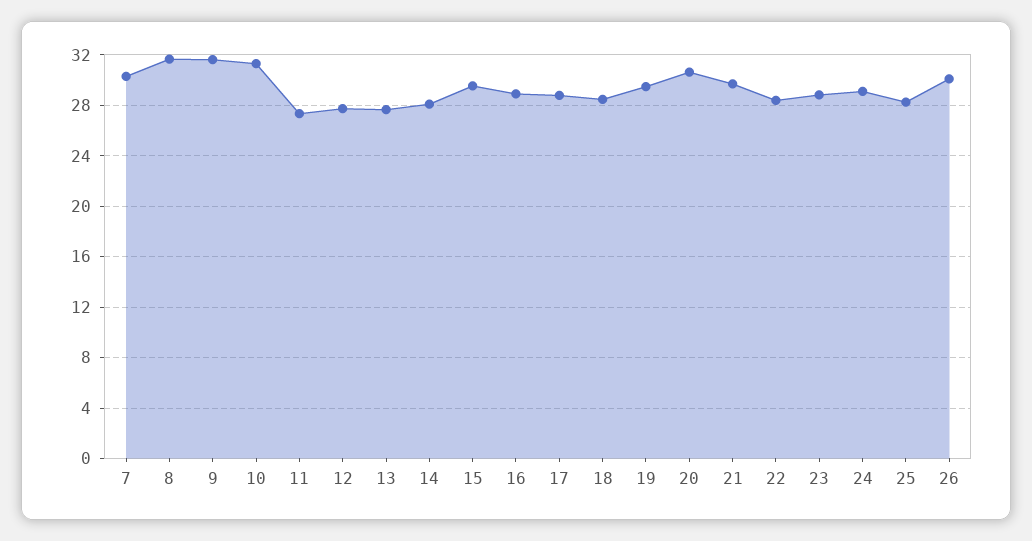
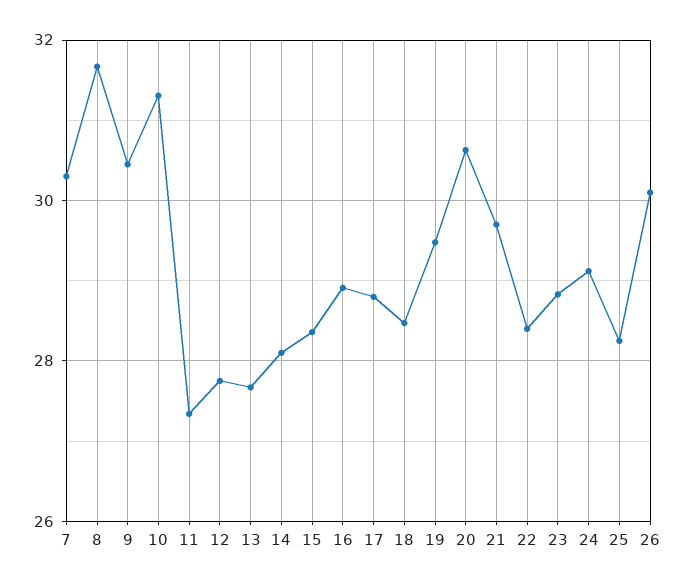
  {
    "7": 30.4,
    "8": 31.6,
-   "9": 31.5,
+   "9": 30.4,
    "10": 31.4,
    "11": 27.4,
    "12": 27.8,
    "13": 27.6,
    "14": 28.2,
-   "15": 29.5,
+   "15": 28.4,
    "16": 29,
    "17": 28.8,
    "18": 28.4,
    "19": 29.4,
    "20": 30.6,
    "21": 29.8,
    "22": 28.4,
    "23": 28.8,
    "24": 29.2,
    "25": 28.2,
    "26": 30.2
  }

